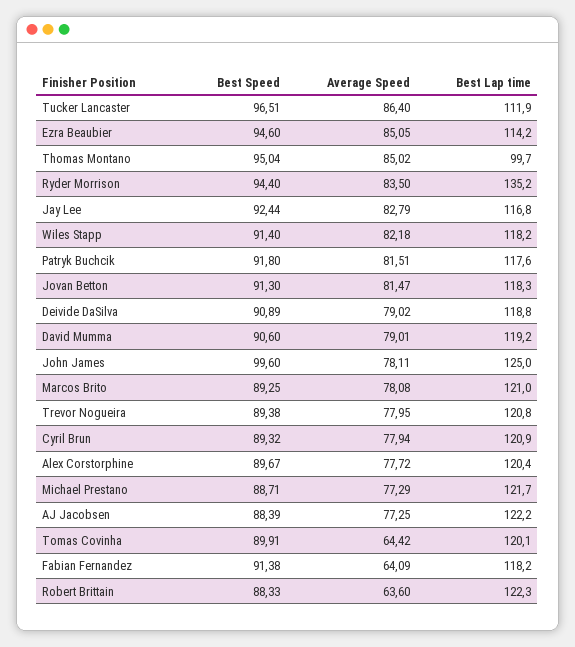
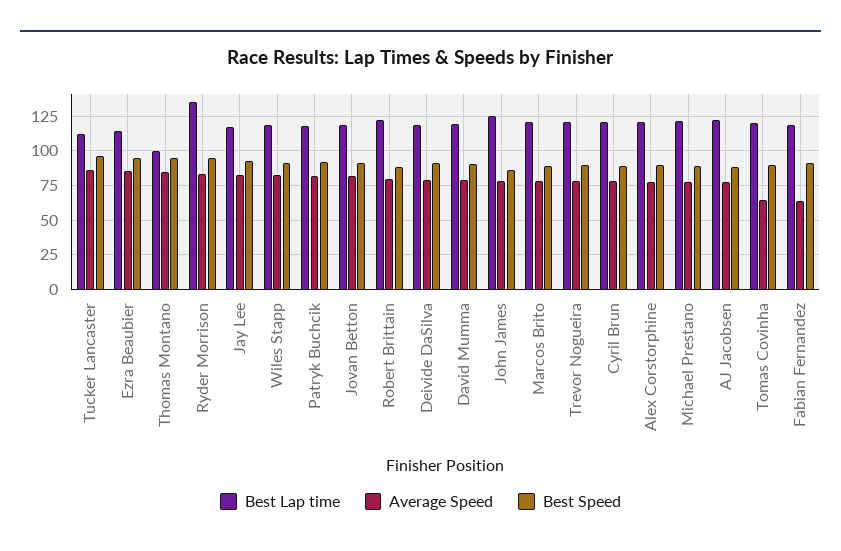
  {
    "Best Speed": {
      "Tucker Lancaster": 96.51,
      "Ezra Beaubier": 94.6,
      "Thomas Montano": 95.04,
      "Ryder Morrison": 94.4,
      "Jay Lee": 92.44,
      "Wiles Stapp": 91.4,
      "Patryk Buchcik": 91.8,
      "Jovan Betton": 91.3,
      "Deivide DaSilva": 90.89,
      "David Mumma": 90.6,
-     "John James": 99.6,
+     "John James": 85,
      "Marcos Brito": 89.25,
      "Trevor Nogueira": 89.38,
      "Cyril Brun": 89.32,
      "Alex Corstorphine": 89.67,
      "Michael Prestano": 88.71,
      "AJ Jacobsen": 88.39,
      "Tomas Covinha": 89.91,
      "Fabian Fernandez": 91.38,
      "Robert Brittain": 88.33
    },
    "Average Speed": {
      "Tucker Lancaster": 86.4,
      "Ezra Beaubier": 85.05,
      "Thomas Montano": 85.02,
      "Ryder Morrison": 83.5,
      "Jay Lee": 82.79,
      "Wiles Stapp": 82.18,
      "Patryk Buchcik": 81.51,
      "Jovan Betton": 81.47,
      "Deivide DaSilva": 79.02,
      "David Mumma": 79.01,
      "John James": 78.11,
      "Marcos Brito": 78.08,
      "Trevor Nogueira": 77.95,
      "Cyril Brun": 77.94,
      "Alex Corstorphine": 77.72,
      "Michael Prestano": 77.29,
      "AJ Jacobsen": 77.25,
      "Tomas Covinha": 64.42,
      "Fabian Fernandez": 64.09,
-     "Robert Brittain": 63.6
+     "Robert Brittain": 80
    },
    "Best Lap time": {
      "Tucker Lancaster": 111.9,
      "Ezra Beaubier": 114.2,
      "Thomas Montano": 99.7,
      "Ryder Morrison": 135.2,
      "Jay Lee": 116.8,
      "Wiles Stapp": 118.2,
      "Patryk Buchcik": 117.6,
      "Jovan Betton": 118.3,
      "Deivide DaSilva": 118.8,
      "David Mumma": 119.2,
      "John James": 125,
      "Marcos Brito": 121,
      "Trevor Nogueira": 120.8,
      "Cyril Brun": 120.9,
      "Alex Corstorphine": 120.4,
      "Michael Prestano": 121.7,
      "AJ Jacobsen": 122.2,
      "Tomas Covinha": 120.1,
      "Fabian Fernandez": 118.2,
      "Robert Brittain": 122.3
    }
  }

